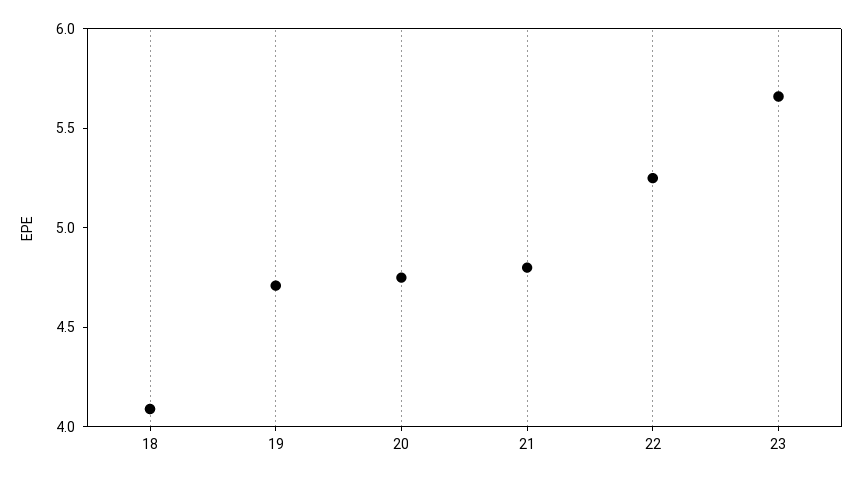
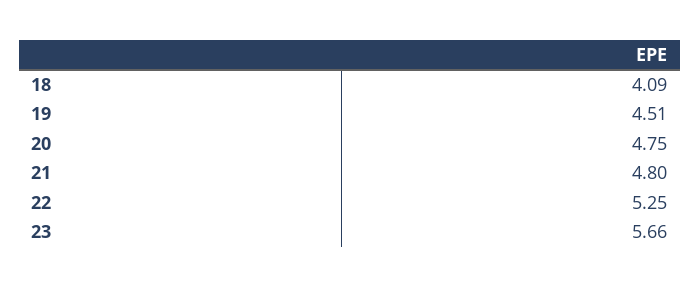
  {
    "18": 4.09,
-   "19": 4.7,
+   "19": 4.51,
    "20": 4.75,
    "21": 4.8,
    "22": 5.25,
    "23": 5.66
  }

